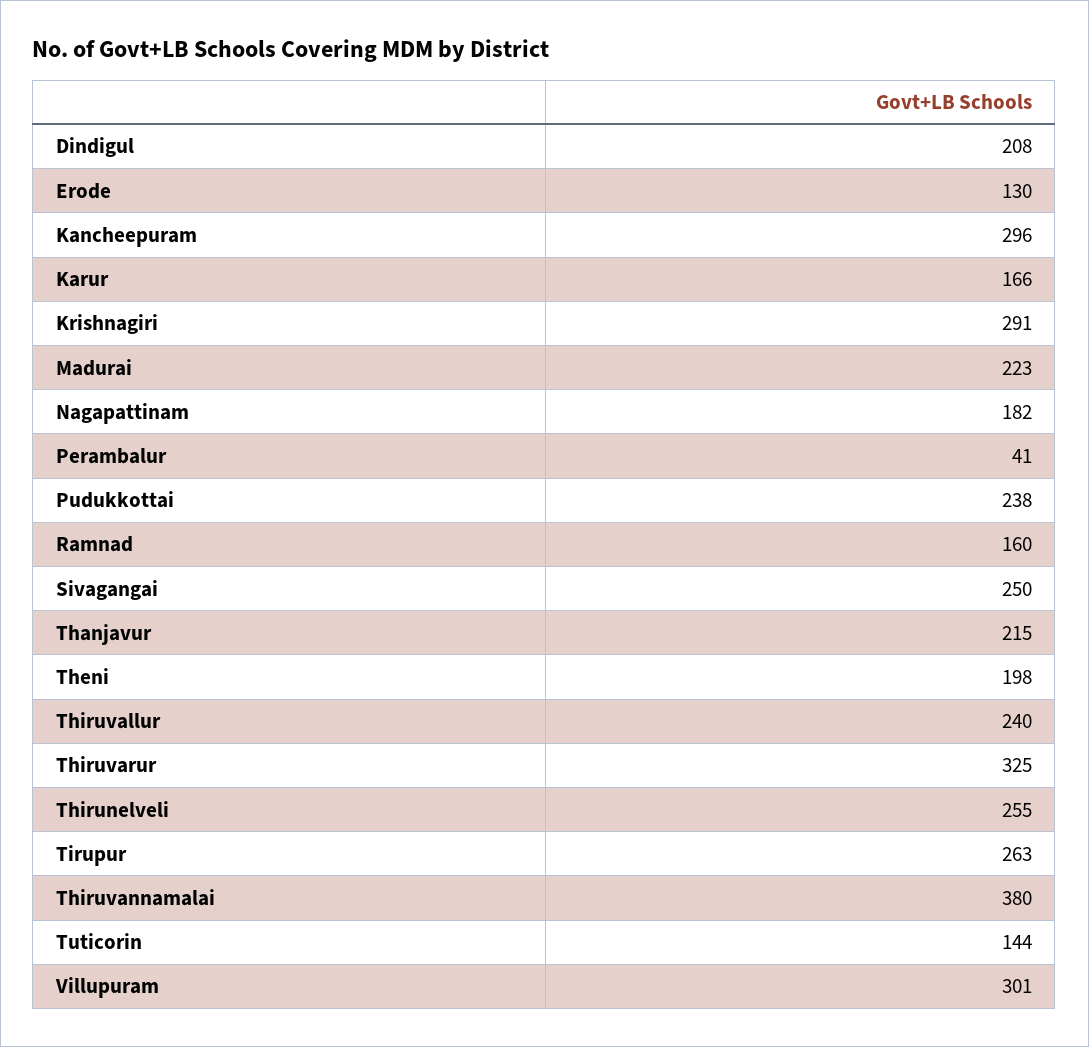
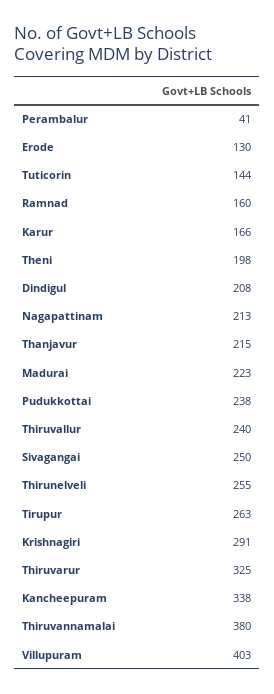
  {
    "Dindigul": 208,
    "Erode": 130,
-   "Kancheepuram": 296,
+   "Kancheepuram": 338,
    "Karur": 166,
    "Krishnagiri": 291,
    "Madurai": 223,
-   "Nagapattinam": 182,
+   "Nagapattinam": 213,
    "Perambalur": 41,
    "Pudukkottai": 238,
    "Ramnad": 160,
    "Sivagangai": 250,
    "Thanjavur": 215,
    "Theni": 198,
    "Thiruvallur": 240,
    "Thiruvarur": 325,
    "Thirunelveli": 255,
    "Tirupur": 263,
    "Thiruvannamalai": 380,
    "Tuticorin": 144,
-   "Villupuram": 301
+   "Villupuram": 403
  }

